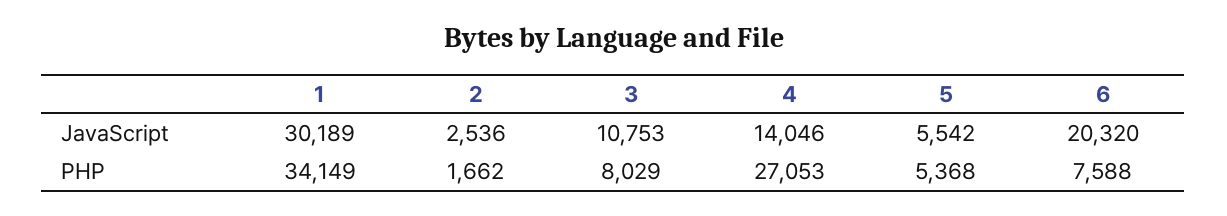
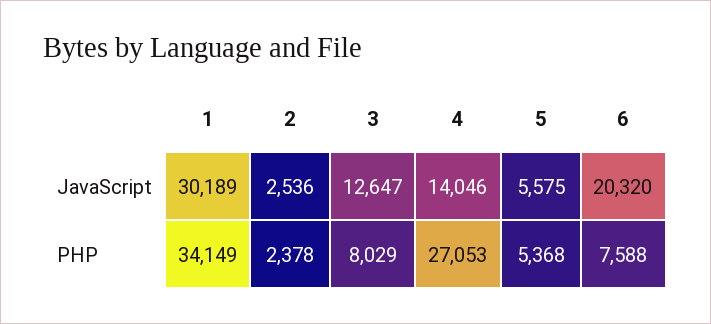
  {
    "1": {
      "JavaScript": 30189,
      "PHP": 34149
    },
    "2": {
      "JavaScript": 2536,
-     "PHP": 1662
+     "PHP": 2378
    },
    "3": {
-     "JavaScript": 10753,
+     "JavaScript": 12647,
      "PHP": 8029
    },
    "4": {
      "JavaScript": 14046,
      "PHP": 27053
    },
    "5": {
-     "JavaScript": 5542,
+     "JavaScript": 5575,
      "PHP": 5368
    },
    "6": {
      "JavaScript": 20320,
      "PHP": 7588
    }
  }

